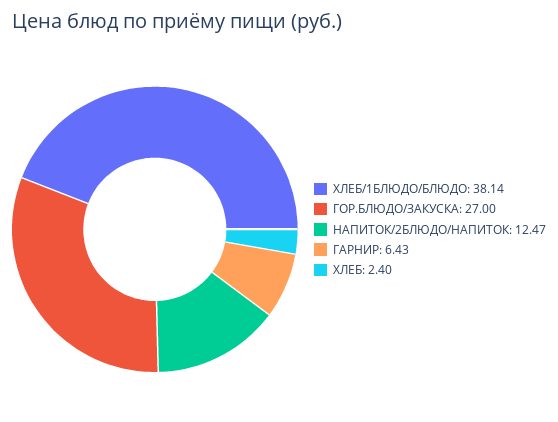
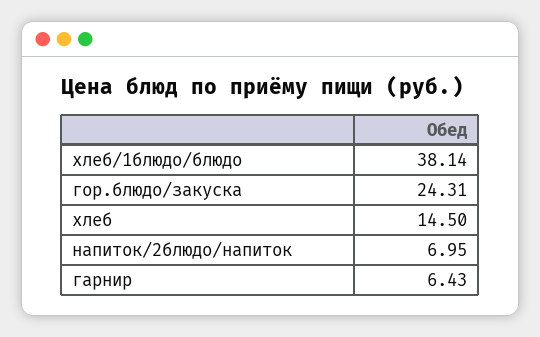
  {
    "ХЛЕБ/1БЛЮДО/БЛЮДО": 38.14,
-   "ГОР.БЛЮДО/ЗАКУСКА": 27,
+   "ГОР.БЛЮДО/ЗАКУСКА": 24.31,
-   "НАПИТОК/2БЛЮДО/НАПИТОК": 12.47,
+   "НАПИТОК/2БЛЮДО/НАПИТОК": 6.95,
    "ГАРНИР": 6.43,
-   "ХЛЕБ": 2.4
+   "ХЛЕБ": 14.5
  }

